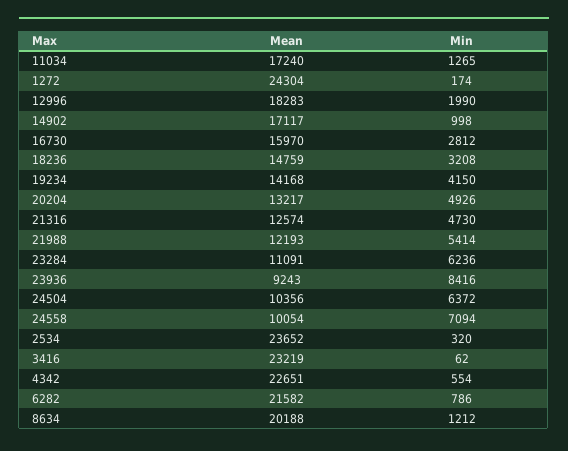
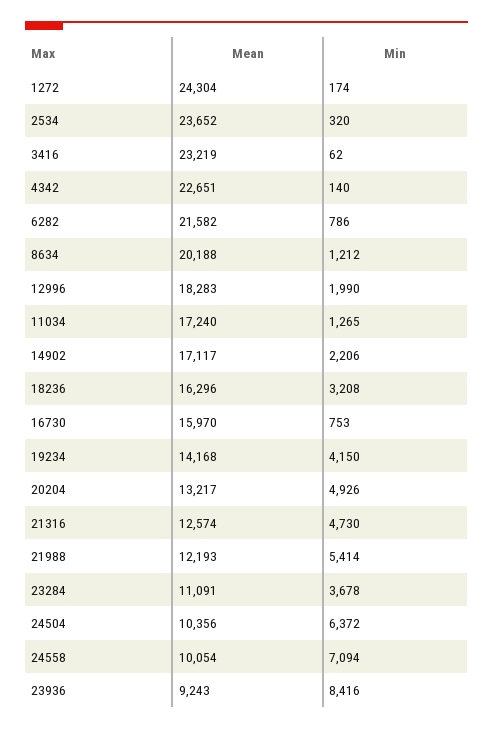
  {
    "Mean": {
      "11034": 17240,
      "1272": 24304,
      "12996": 18283,
      "14902": 17117,
      "16730": 15970,
-     "18236": 14759,
+     "18236": 16296,
      "19234": 14168,
      "20204": 13217,
      "21316": 12574,
      "21988": 12193,
      "23284": 11091,
      "23936": 9243,
      "24504": 10356,
      "24558": 10054,
      "2534": 23652,
      "3416": 23219,
      "4342": 22651,
      "6282": 21582,
      "8634": 20188
    },
    "Min": {
      "11034": 1265,
      "1272": 174,
      "12996": 1990,
-     "14902": 998,
+     "14902": 2206,
-     "16730": 2812,
+     "16730": 753,
      "18236": 3208,
      "19234": 4150,
      "20204": 4926,
      "21316": 4730,
      "21988": 5414,
-     "23284": 6236,
+     "23284": 3678,
      "23936": 8416,
      "24504": 6372,
      "24558": 7094,
      "2534": 320,
      "3416": 62,
-     "4342": 554,
+     "4342": 140,
      "6282": 786,
      "8634": 1212
    }
  }

